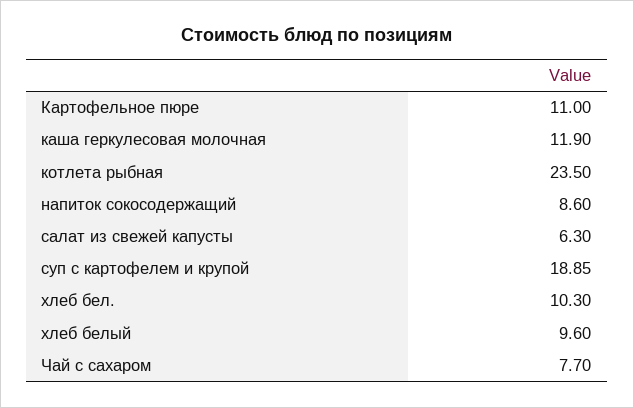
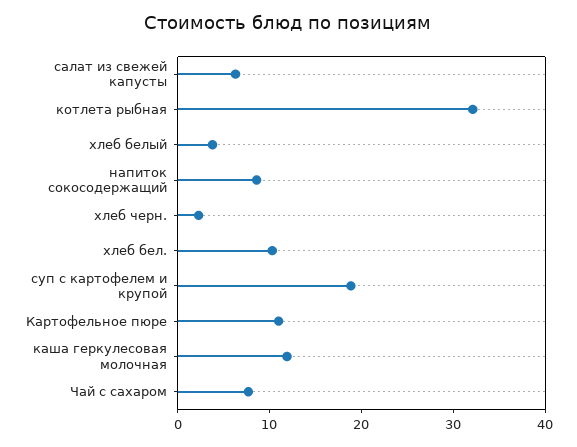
  {
    "Картофельное пюре": 11,
    "каша геркулесовая молочная": 11.9,
-   "котлета рыбная": 23.5,
+   "котлета рыбная": 32,
    "напиток сокосодержащий": 8.6,
    "салат из свежей капусты": 6.3,
    "суп с картофелем и крупой": 18.85,
    "хлеб бел.": 10.3,
-   "хлеб белый": 9.6,
+   "хлеб белый": 4,
-   "Чай с сахаром": 7.7
+   "Чай с сахаром": 7.7,
+   "хлеб черн.": 2
  }

